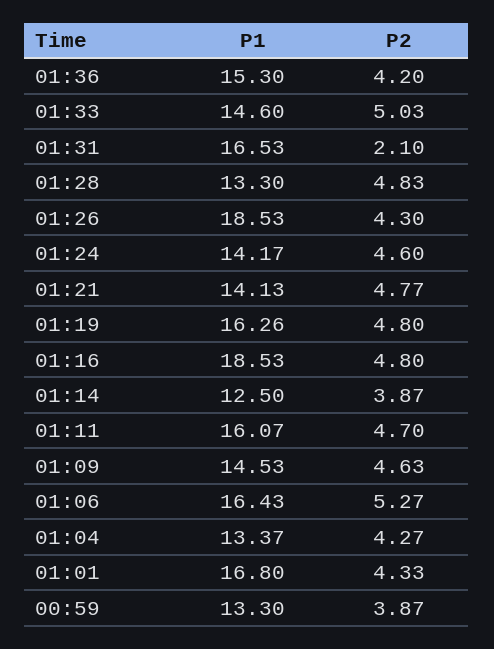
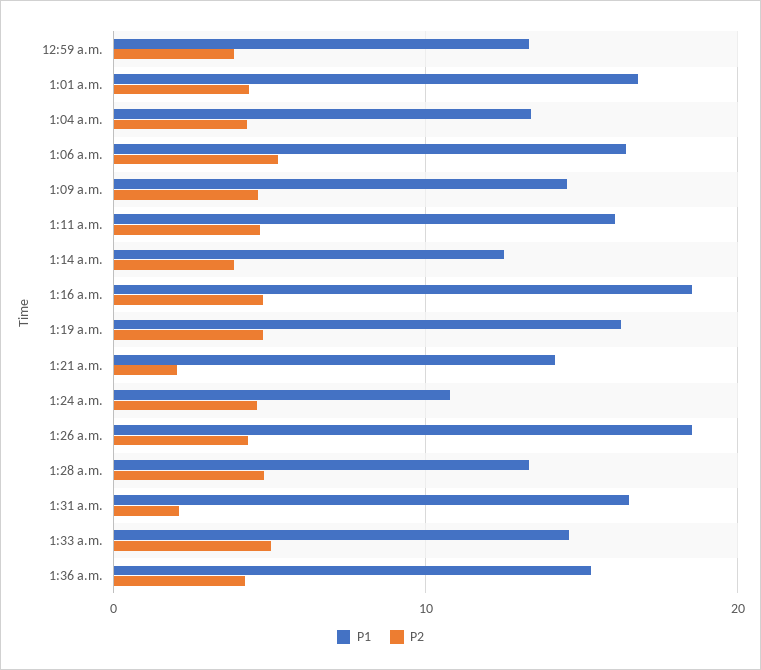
  {
    "P1": {
      "01:36": 15.3,
      "01:33": 14.6,
      "01:31": 16.53,
      "01:28": 13.3,
      "01:26": 18.53,
-     "01:24": 14.17,
+     "01:24": 11,
      "01:21": 14.13,
      "01:19": 16.26,
      "01:16": 18.53,
      "01:14": 12.5,
      "01:11": 16.07,
      "01:09": 14.53,
      "01:06": 16.43,
      "01:04": 13.37,
      "01:01": 16.8,
      "00:59": 13.3
    },
    "P2": {
      "01:36": 4.2,
      "01:33": 5.03,
      "01:31": 2.1,
      "01:28": 4.83,
      "01:26": 4.3,
      "01:24": 4.6,
-     "01:21": 4.77,
+     "01:21": 2,
      "01:19": 4.8,
      "01:16": 4.8,
      "01:14": 3.87,
      "01:11": 4.7,
      "01:09": 4.63,
      "01:06": 5.27,
      "01:04": 4.27,
      "01:01": 4.33,
      "00:59": 3.87
    }
  }

